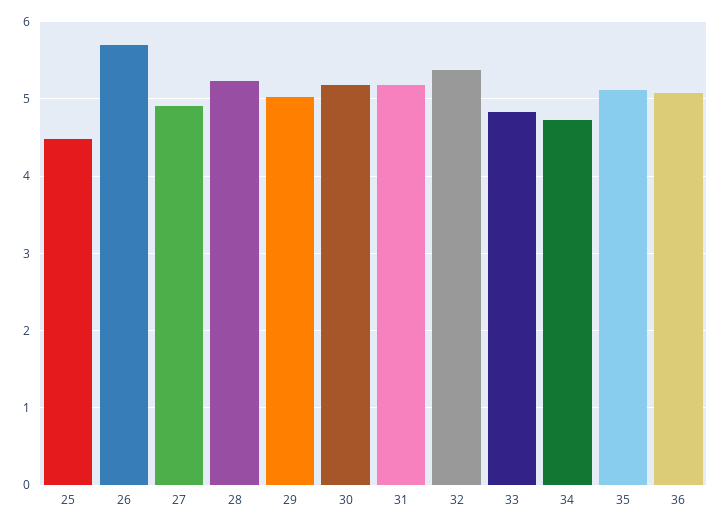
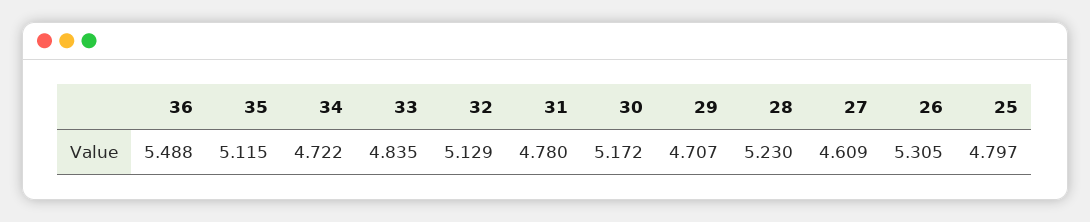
  {
-   "25": 4.5,
+   "25": 4.797,
-   "26": 5.7,
+   "26": 5.305,
-   "27": 4.9,
+   "27": 4.609,
    "28": 5.23,
-   "29": 5,
+   "29": 4.707,
    "30": 5.172,
-   "31": 5.2,
+   "31": 4.78,
-   "32": 5.4,
+   "32": 5.129,
    "33": 4.835,
    "34": 4.722,
    "35": 5.115,
-   "36": 5.1
+   "36": 5.488
  }

